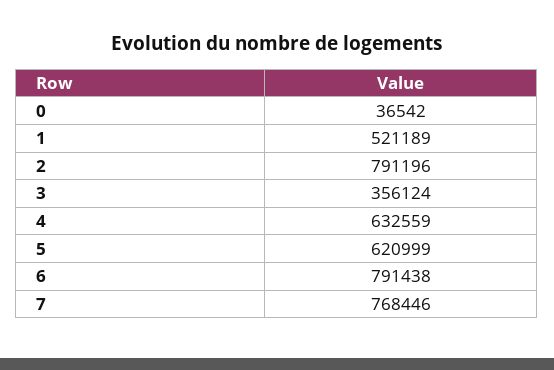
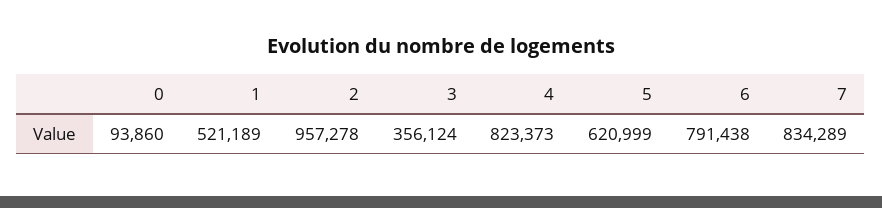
  {
-   "0": 36542,
+   "0": 93860,
    "1": 521189,
-   "2": 791196,
+   "2": 957278,
    "3": 356124,
-   "4": 632559,
+   "4": 823373,
    "5": 620999,
    "6": 791438,
-   "7": 768446
+   "7": 834289
  }

